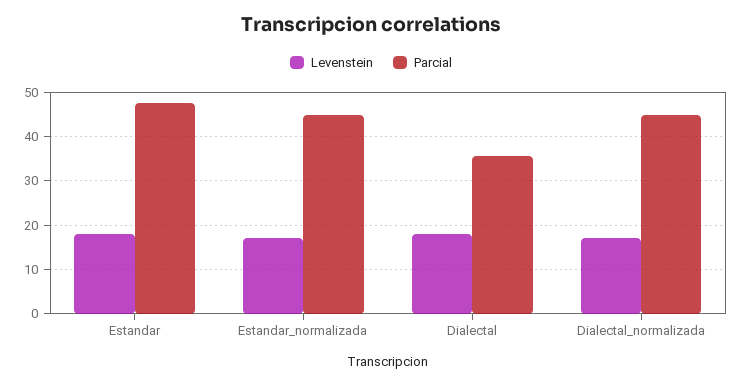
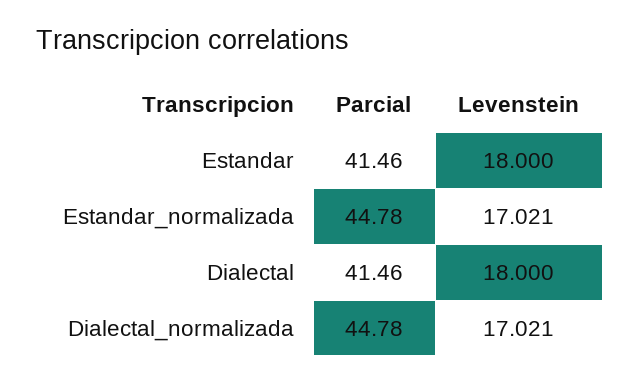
  {
    "Levenstein": {
      "Estandar": 18,
      "Estandar_normalizada": 17.021,
      "Dialectal": 18,
      "Dialectal_normalizada": 17.021
    },
    "Parcial": {
-     "Estandar": 48,
+     "Estandar": 41.46,
      "Estandar_normalizada": 44.78,
-     "Dialectal": 36,
+     "Dialectal": 41.46,
      "Dialectal_normalizada": 44.78
    }
  }

